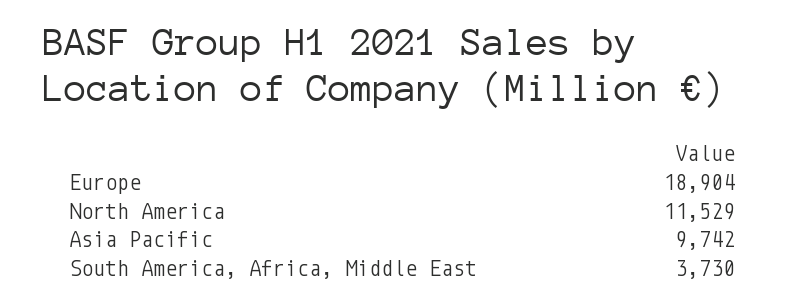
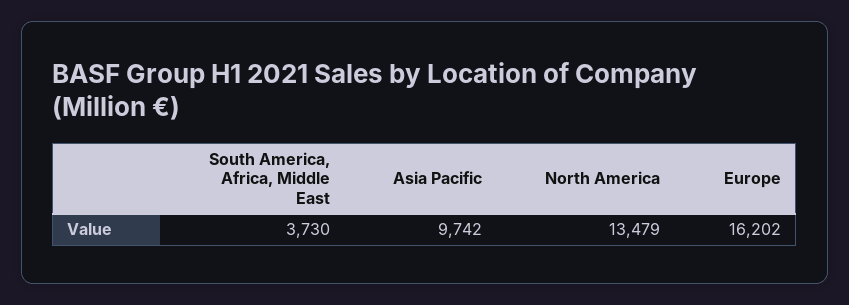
  {
-   "Europe": 18904,
+   "Europe": 16202,
-   "North America": 11529,
+   "North America": 13479,
    "Asia Pacific": 9742,
    "South America, Africa, Middle East": 3730
  }

